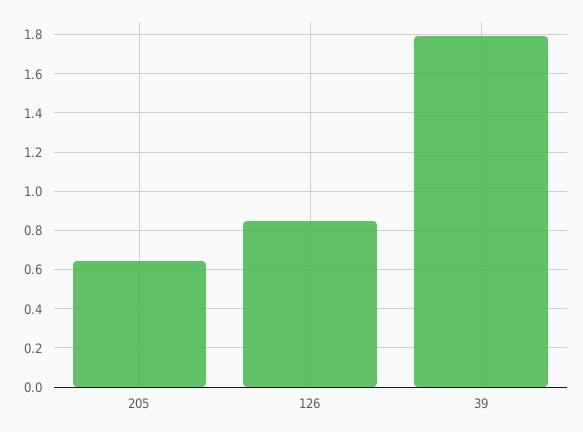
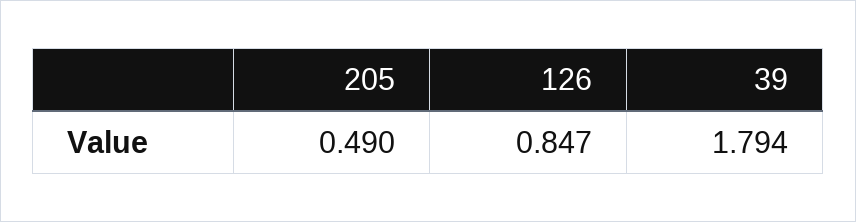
  {
-   "205": 0.65,
+   "205": 0.49,
    "126": 0.847,
    "39": 1.794
  }

